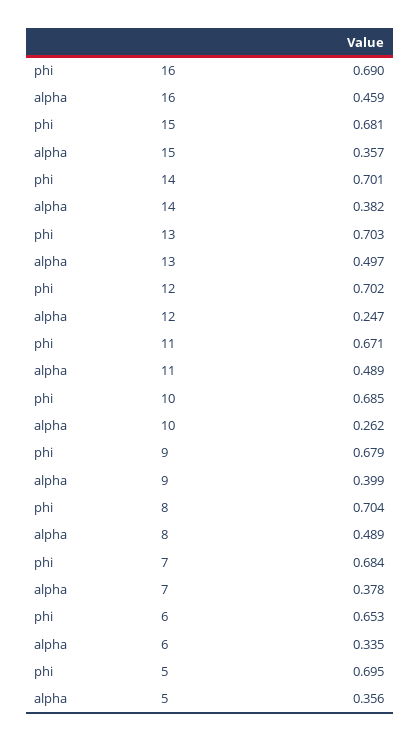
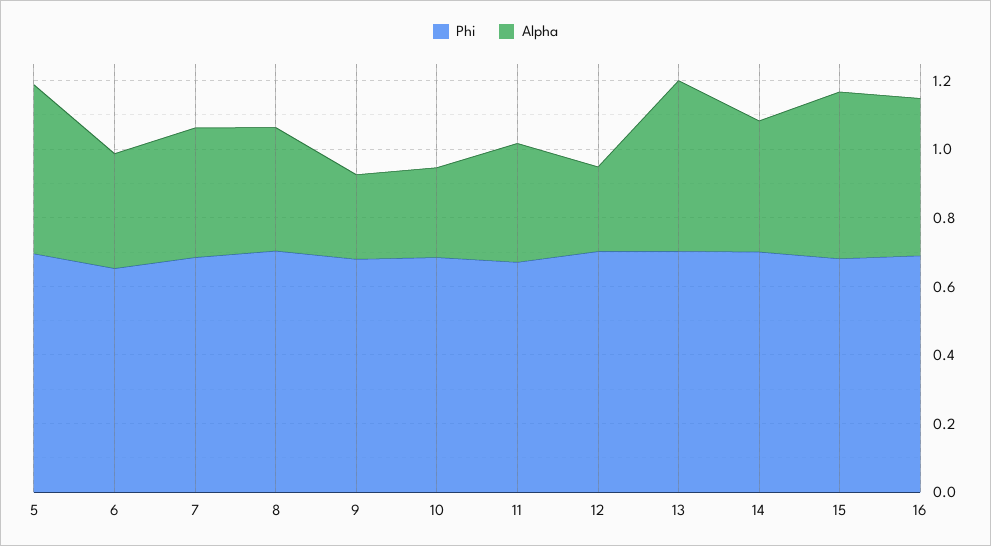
  {
    "phi": {
      "16": 0.69,
      "15": 0.681,
      "14": 0.701,
      "13": 0.703,
      "12": 0.702,
      "11": 0.671,
      "10": 0.685,
      "9": 0.679,
      "8": 0.704,
      "7": 0.684,
      "6": 0.653,
      "5": 0.695
    },
    "alpha": {
      "16": 0.459,
-     "15": 0.357,
+     "15": 0.5,
      "14": 0.382,
      "13": 0.497,
      "12": 0.247,
-     "11": 0.489,
+     "11": 0.35,
      "10": 0.262,
-     "9": 0.399,
+     "9": 0.25,
-     "8": 0.489,
+     "8": 0.35,
      "7": 0.378,
      "6": 0.335,
-     "5": 0.356
+     "5": 0.5
    }
  }

